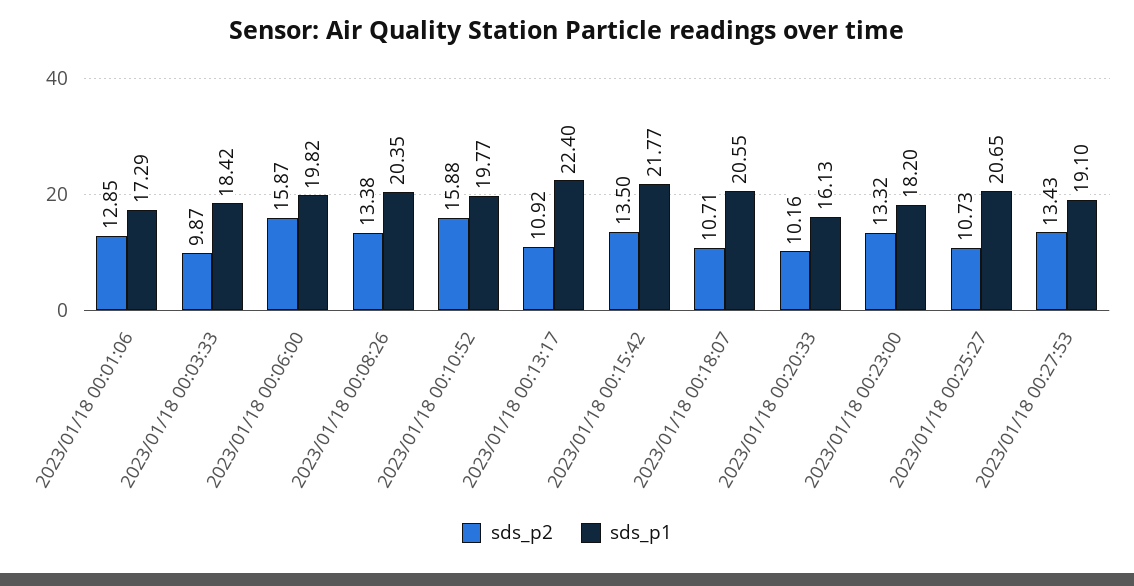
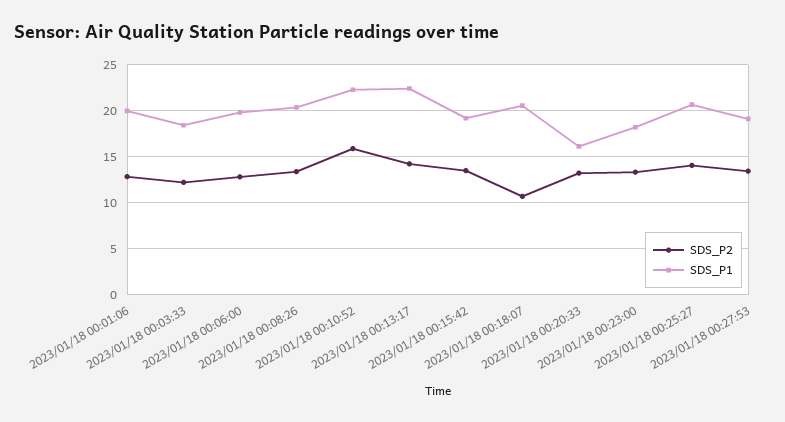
  {
    "sds_p2": {
      "2023/01/18 00:01:06": 12.85,
-     "2023/01/18 00:03:33": 9.87,
+     "2023/01/18 00:03:33": 12,
-     "2023/01/18 00:06:00": 15.87,
+     "2023/01/18 00:06:00": 13,
      "2023/01/18 00:08:26": 13.38,
      "2023/01/18 00:10:52": 15.88,
-     "2023/01/18 00:13:17": 10.92,
+     "2023/01/18 00:13:17": 14,
      "2023/01/18 00:15:42": 13.5,
      "2023/01/18 00:18:07": 10.71,
-     "2023/01/18 00:20:33": 10.16,
+     "2023/01/18 00:20:33": 13,
      "2023/01/18 00:23:00": 13.32,
-     "2023/01/18 00:25:27": 10.73,
+     "2023/01/18 00:25:27": 14,
      "2023/01/18 00:27:53": 13.43
    },
    "sds_p1": {
-     "2023/01/18 00:01:06": 17.29,
+     "2023/01/18 00:01:06": 20,
      "2023/01/18 00:03:33": 18.42,
      "2023/01/18 00:06:00": 19.82,
      "2023/01/18 00:08:26": 20.35,
-     "2023/01/18 00:10:52": 19.77,
+     "2023/01/18 00:10:52": 22,
      "2023/01/18 00:13:17": 22.4,
-     "2023/01/18 00:15:42": 21.77,
+     "2023/01/18 00:15:42": 19,
      "2023/01/18 00:18:07": 20.55,
      "2023/01/18 00:20:33": 16.13,
      "2023/01/18 00:23:00": 18.2,
      "2023/01/18 00:25:27": 20.65,
      "2023/01/18 00:27:53": 19.1
    }
  }

